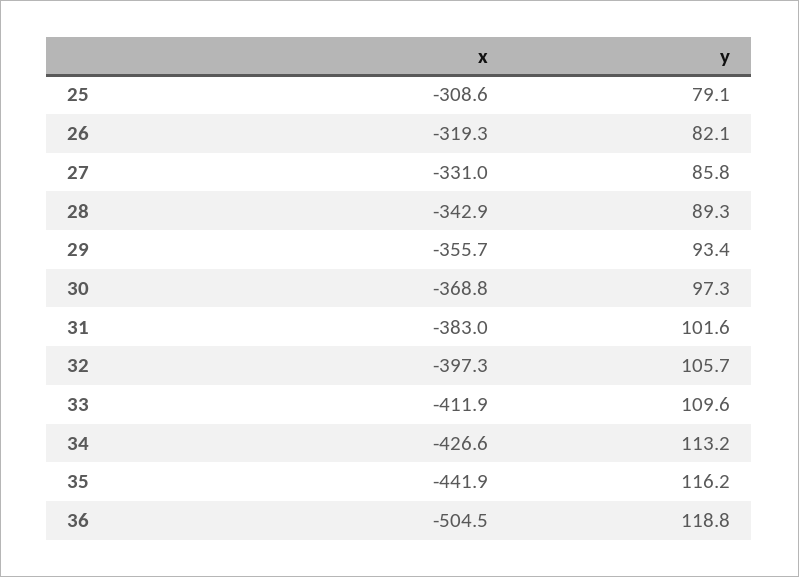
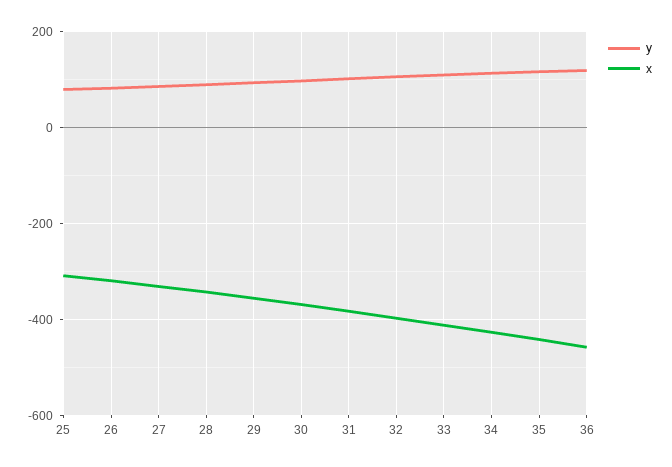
  {
    "x": {
      "25": -308.6,
      "26": -319.3,
      "27": -331,
      "28": -342.9,
      "29": -355.7,
      "30": -368.8,
      "31": -383,
      "32": -397.3,
      "33": -411.9,
      "34": -426.6,
      "35": -441.9,
-     "36": -504.5
+     "36": -460
    },
    "y": {
      "25": 79.1,
      "26": 82.1,
      "27": 85.8,
      "28": 89.3,
      "29": 93.4,
      "30": 97.3,
      "31": 101.6,
      "32": 105.7,
      "33": 109.6,
      "34": 113.2,
      "35": 116.2,
      "36": 118.8
    }
  }

